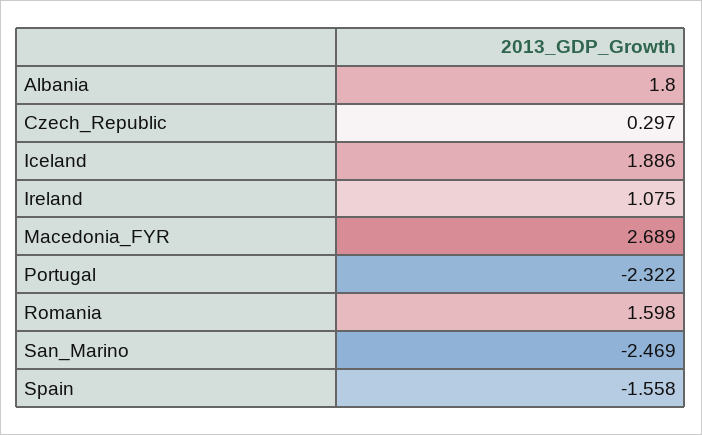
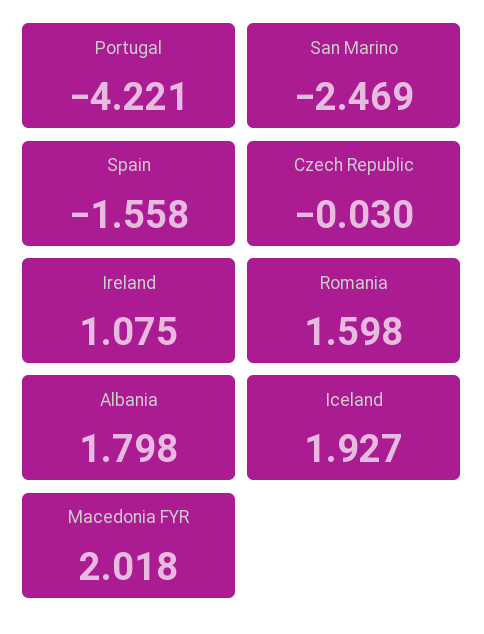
  {
-   "Albania": 1.8,
+   "Albania": 1.798,
-   "Czech_Republic": 0.297,
+   "Czech_Republic": -0.03,
-   "Iceland": 1.886,
+   "Iceland": 1.927,
    "Ireland": 1.075,
-   "Macedonia_FYR": 2.689,
+   "Macedonia_FYR": 2.018,
-   "Portugal": -2.322,
+   "Portugal": -4.221,
    "Romania": 1.598,
    "San_Marino": -2.469,
    "Spain": -1.558
  }

